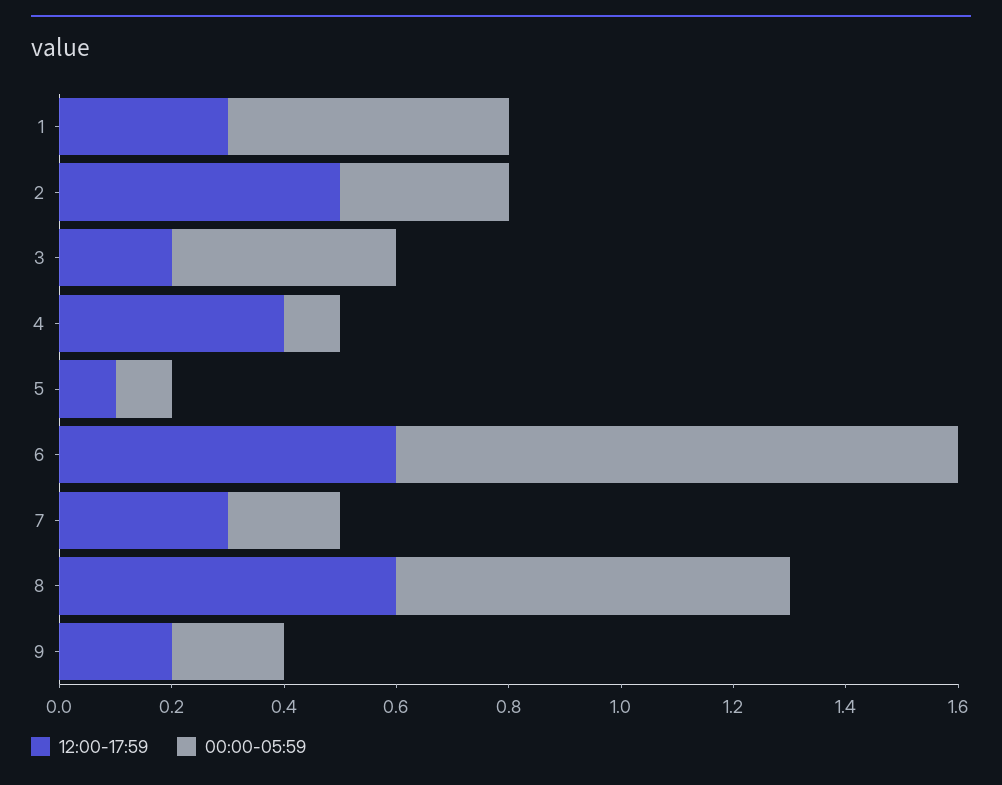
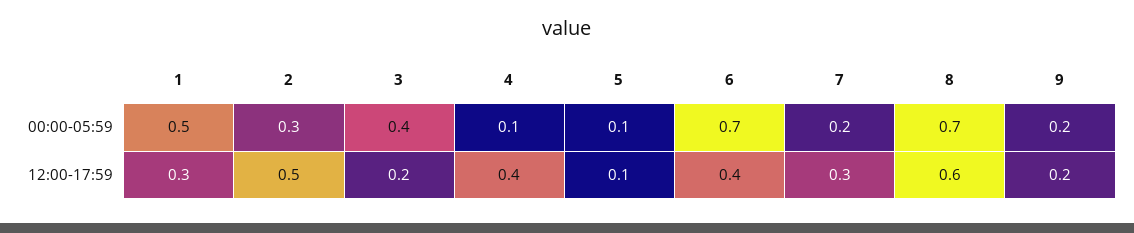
  {
    "12:00-17:59": {
      "1": 0.3,
      "2": 0.5,
      "3": 0.2,
      "4": 0.4,
      "5": 0.1,
-     "6": 0.6,
+     "6": 0.4,
      "7": 0.3,
      "8": 0.6,
      "9": 0.2
    },
    "00:00-05:59": {
      "1": 0.5,
      "2": 0.3,
      "3": 0.4,
      "4": 0.1,
      "5": 0.1,
-     "6": 1,
+     "6": 0.7,
      "7": 0.2,
      "8": 0.7,
      "9": 0.2
    }
  }

